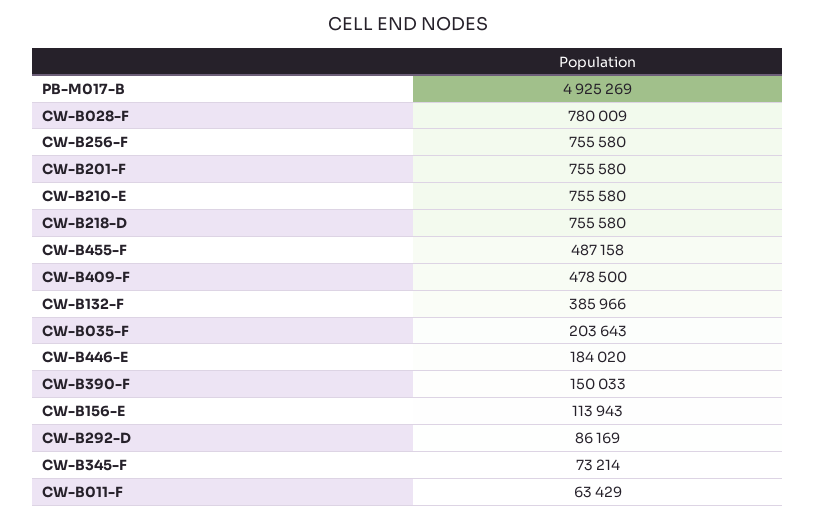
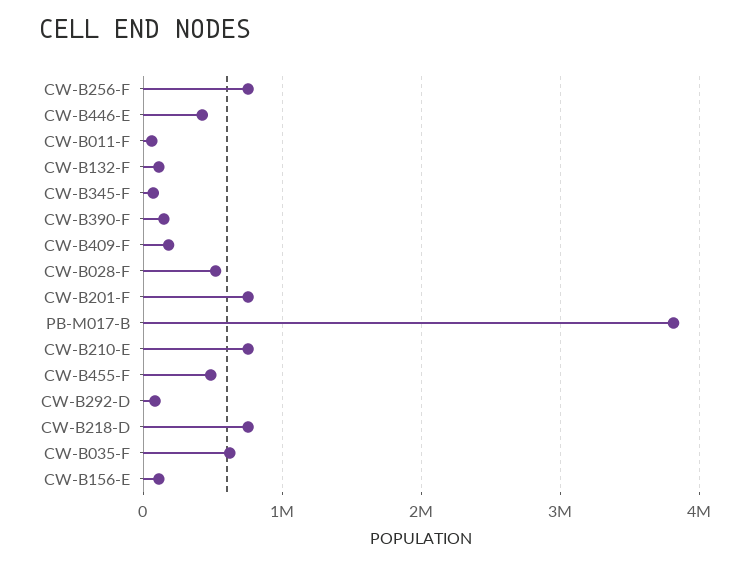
  {
-   "PB-M017-B": 4925269,
+   "PB-M017-B": 3800000,
-   "CW-B028-F": 780009,
+   "CW-B028-F": 500000,
    "CW-B256-F": 755580,
    "CW-B201-F": 755580,
    "CW-B210-E": 755580,
    "CW-B218-D": 755580,
    "CW-B455-F": 487158,
-   "CW-B409-F": 478500,
+   "CW-B409-F": 200000,
-   "CW-B132-F": 385966,
+   "CW-B132-F": 100000,
-   "CW-B035-F": 203643,
+   "CW-B035-F": 600000,
-   "CW-B446-E": 184020,
+   "CW-B446-E": 400000,
    "CW-B390-F": 150033,
    "CW-B156-E": 113943,
    "CW-B292-D": 86169,
    "CW-B345-F": 73214,
    "CW-B011-F": 63429
  }

